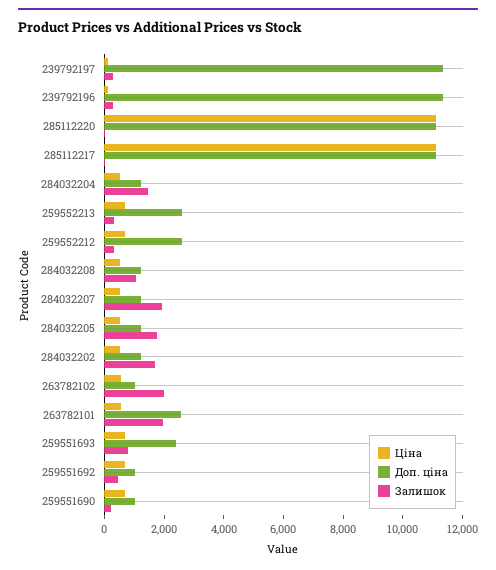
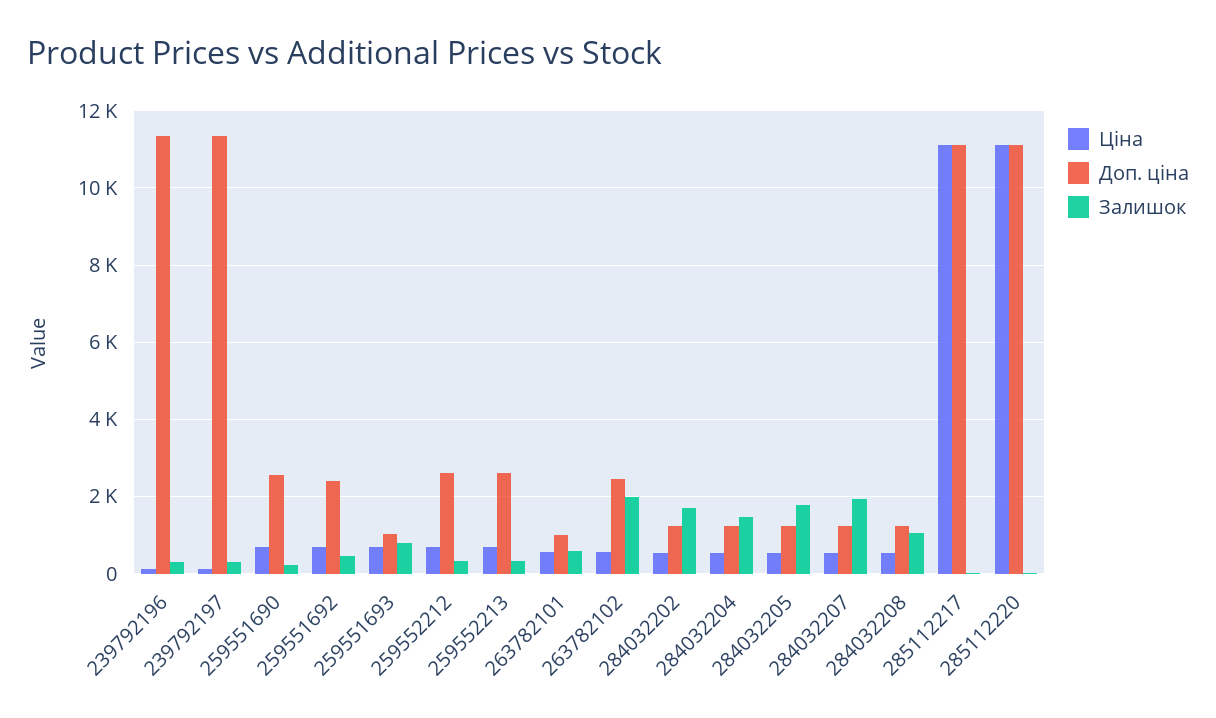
  {
    "Ціна": {
      "239792197": 200,
      "239792196": 200,
      "285112220": 11200,
      "285112217": 11200,
      "284032204": 600,
      "259552213": 600,
      "259552212": 600,
      "284032208": 600,
      "284032207": 600,
      "284032205": 600,
      "284032202": 600,
      "263782102": 600,
      "263782101": 600,
      "259551693": 600,
      "259551692": 600,
      "259551690": 600
    },
    "Доп. ціна": {
      "239792197": 11400,
      "239792196": 11400,
      "285112220": 11200,
      "285112217": 11200,
      "284032204": 1200,
      "259552213": 2600,
      "259552212": 2600,
      "284032208": 1200,
      "284032207": 1200,
      "284032205": 1200,
      "284032202": 1200,
-     "263782102": 1000,
+     "263782102": 2400,
-     "263782101": 2500,
+     "263782101": 1000,
-     "259551693": 2500,
+     "259551693": 1000,
-     "259551692": 1000,
+     "259551692": 2400,
-     "259551690": 1000
+     "259551690": 2600
    },
    "Залишок": {
      "239792197": 200,
      "239792196": 200,
      "285112220": 0,
      "285112217": 0,
      "284032204": 1400,
      "259552213": 400,
      "259552212": 400,
      "284032208": 1000,
      "284032207": 2000,
      "284032205": 1800,
      "284032202": 1600,
      "263782102": 2000,
-     "263782101": 2000,
+     "263782101": 600,
      "259551693": 800,
      "259551692": 400,
      "259551690": 200
    }
  }

